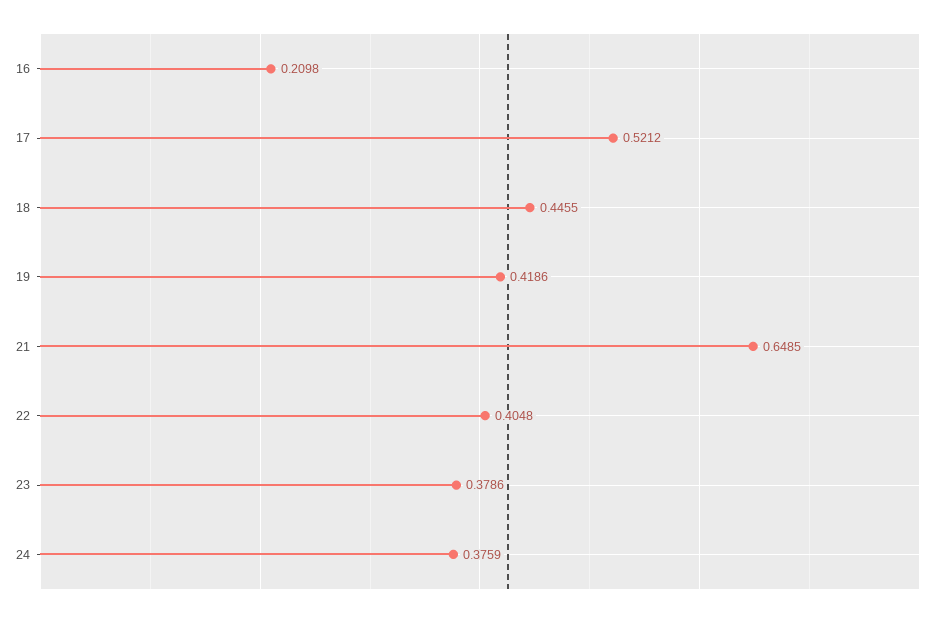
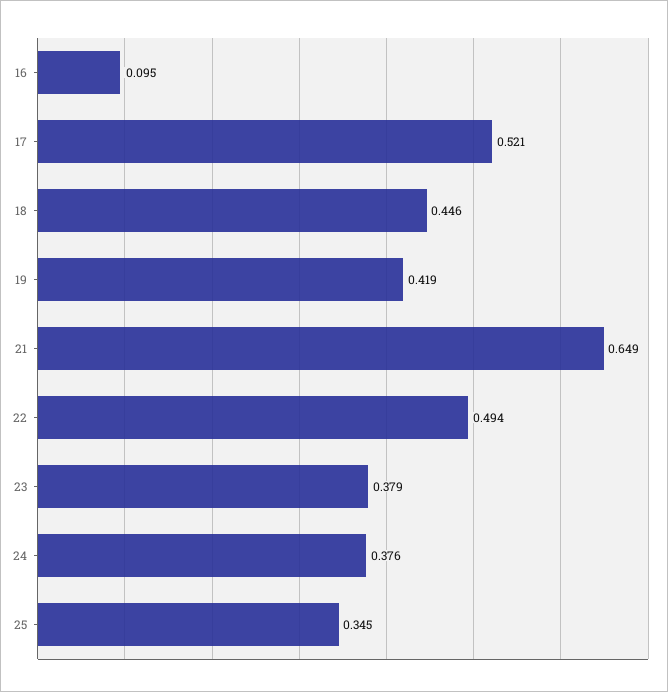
  {
-   "16": 0.2098,
+   "16": 0.095,
    "17": 0.5212,
    "18": 0.4455,
    "19": 0.4186,
    "21": 0.6485,
-   "22": 0.4048,
+   "22": 0.494,
    "23": 0.3786,
-   "24": 0.3759
+   "24": 0.3759,
+   "25": 0.345
  }

